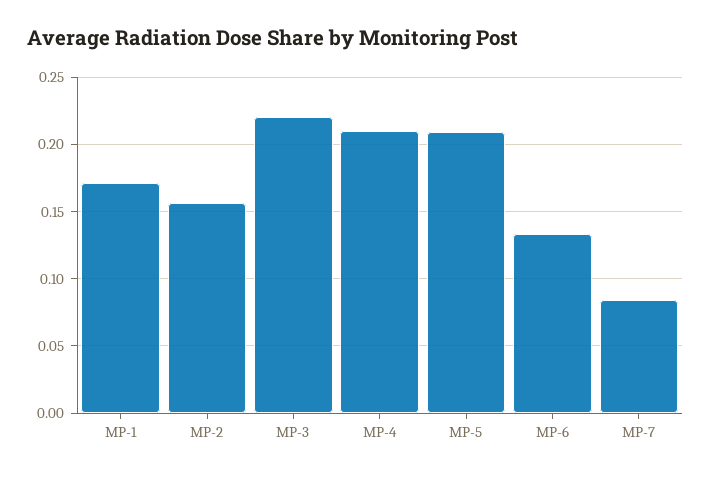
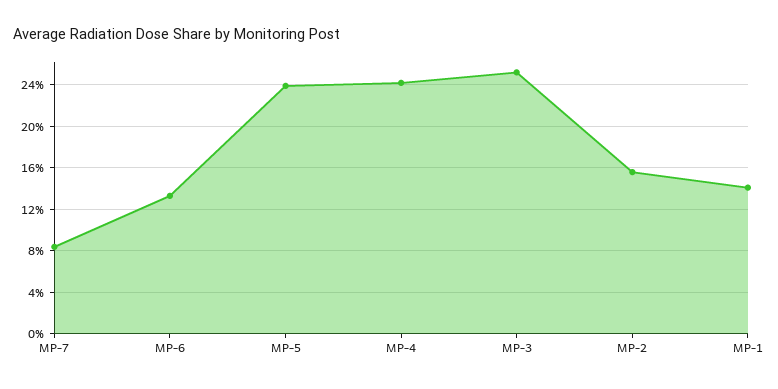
  {
-   "MP-1": 0.17,
+   "MP-1": 0.14,
    "MP-2": 0.155,
-   "MP-3": 0.22,
+   "MP-3": 0.25,
-   "MP-4": 0.21,
+   "MP-4": 0.24,
-   "MP-5": 0.21,
+   "MP-5": 0.24,
    "MP-6": 0.135,
    "MP-7": 0.085
  }

